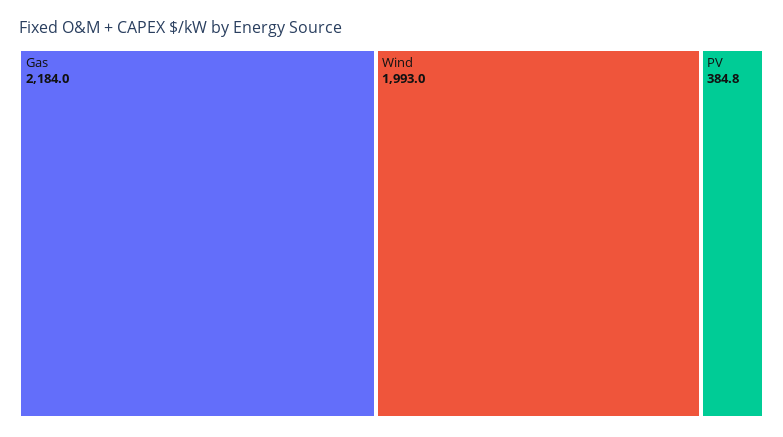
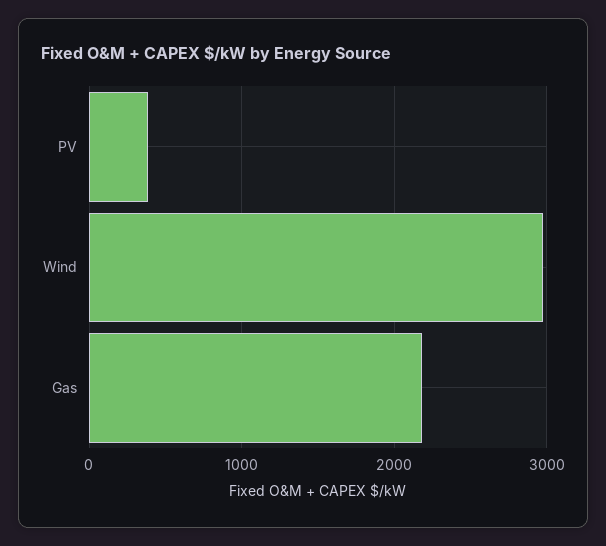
  {
    "Gas": 2184,
-   "Wind": 1993,
+   "Wind": 3000,
    "PV": 384.8
  }

